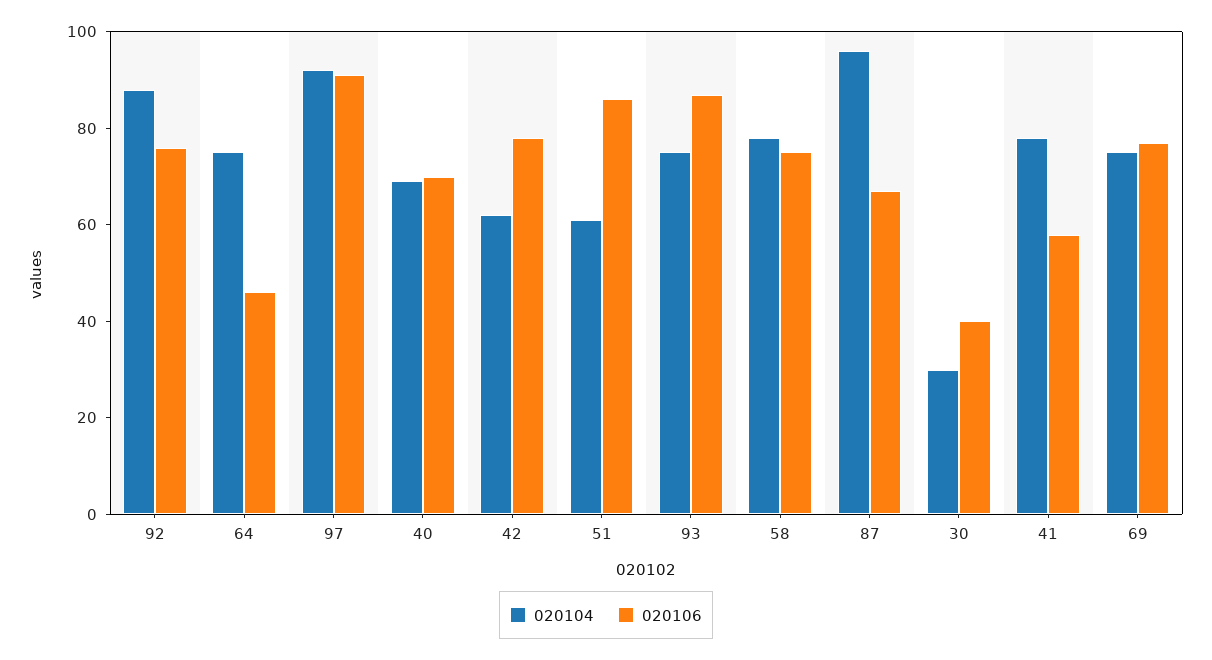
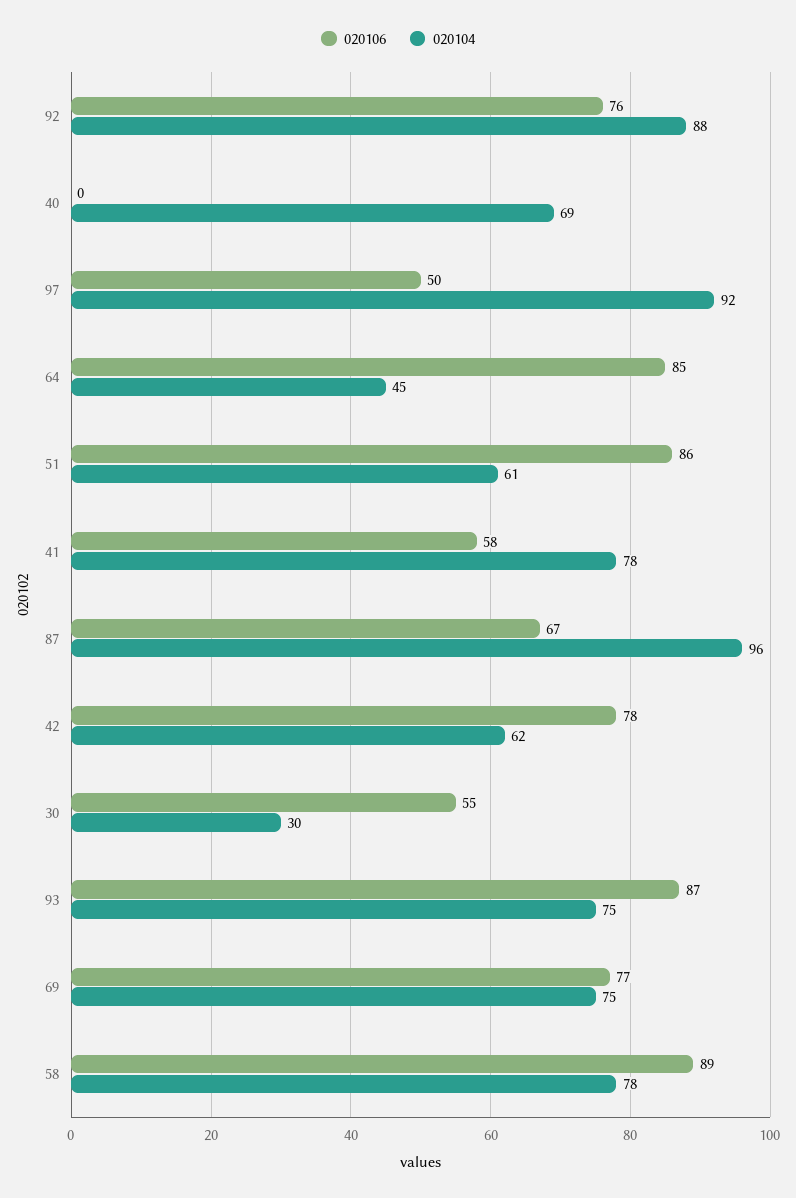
  {
    "020104": {
      "92": 88,
-     "64": 75,
+     "64": 45,
      "97": 92,
      "40": 69,
      "42": 62,
      "51": 61,
      "93": 75,
      "58": 78,
      "87": 96,
      "30": 30,
      "41": 78,
      "69": 75
    },
    "020106": {
      "92": 76,
-     "64": 45,
+     "64": 85,
-     "97": 90,
+     "97": 50,
-     "40": 70,
+     "40": 0,
      "42": 78,
      "51": 86,
      "93": 87,
-     "58": 75,
+     "58": 89,
      "87": 67,
-     "30": 40,
+     "30": 55,
      "41": 58,
      "69": 77
    }
  }

